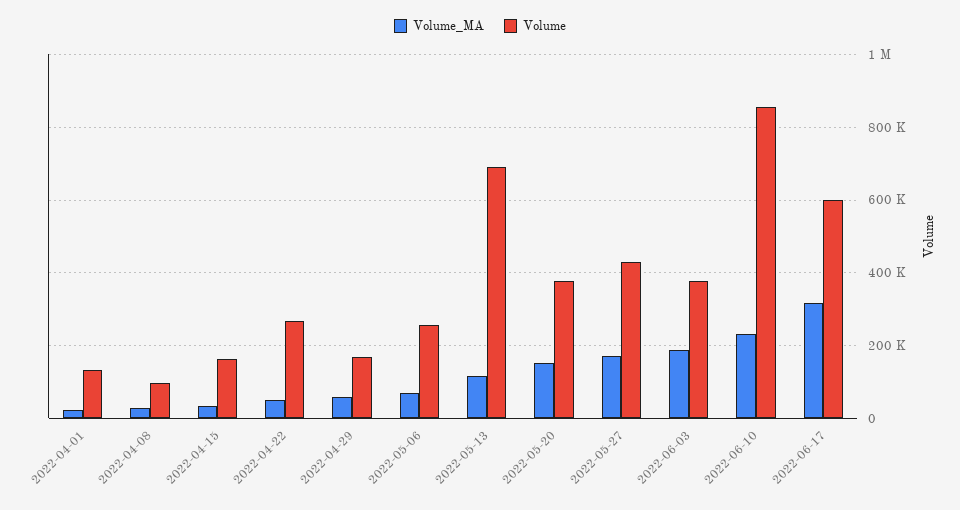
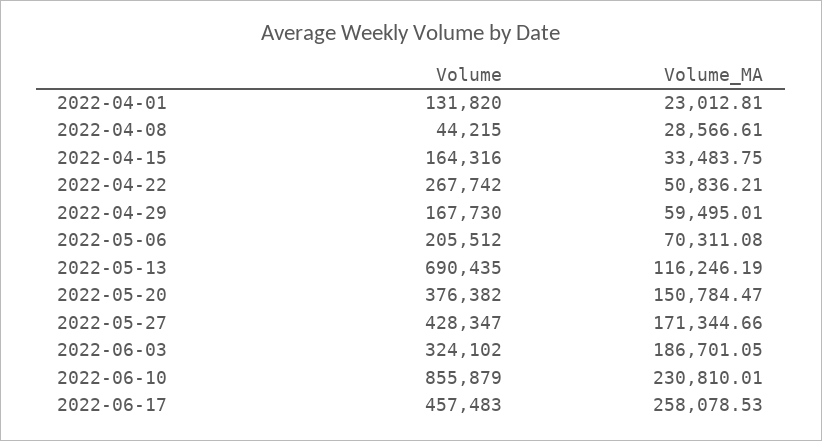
  {
    "Volume_MA": {
      "2022-04-01": 23012.81,
      "2022-04-08": 28566.61,
      "2022-04-15": 33483.75,
      "2022-04-22": 50836.21,
      "2022-04-29": 59495.01,
      "2022-05-06": 70311.08,
      "2022-05-13": 116246.19,
      "2022-05-20": 150784.47,
      "2022-05-27": 171344.66,
      "2022-06-03": 186701.05,
      "2022-06-10": 230810.01,
-     "2022-06-17": 320000
+     "2022-06-17": 258078.53
    },
    "Volume": {
      "2022-04-01": 131820,
-     "2022-04-08": 100000,
+     "2022-04-08": 44215,
      "2022-04-15": 164316,
      "2022-04-22": 267742,
      "2022-04-29": 167730,
-     "2022-05-06": 260000,
+     "2022-05-06": 205512,
      "2022-05-13": 690435,
      "2022-05-20": 376382,
      "2022-05-27": 428347,
-     "2022-06-03": 380000,
+     "2022-06-03": 324102,
      "2022-06-10": 855879,
-     "2022-06-17": 600000
+     "2022-06-17": 457483
    }
  }

